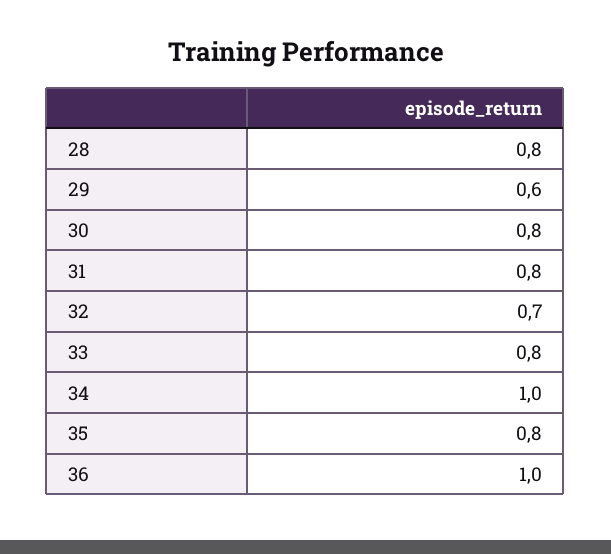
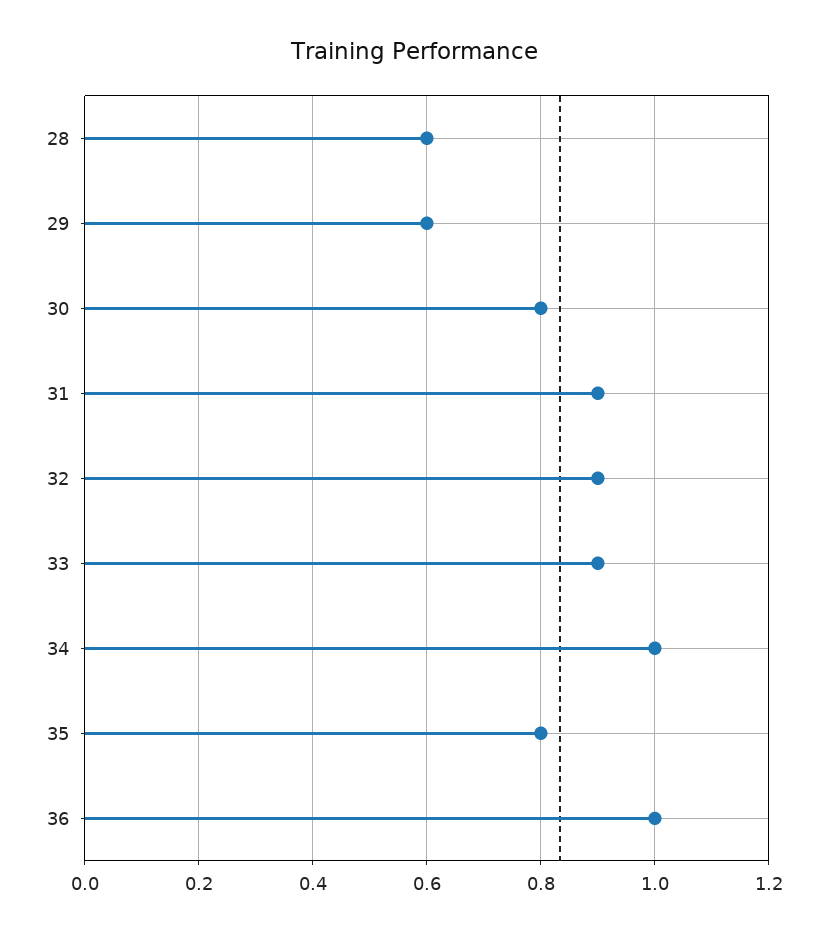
  {
-   "28": 0.8,
+   "28": 0.6,
    "29": 0.6,
    "30": 0.8,
-   "31": 0.8,
+   "31": 0.9,
-   "32": 0.7,
+   "32": 0.9,
-   "33": 0.8,
+   "33": 0.9,
    "34": 1,
    "35": 0.8,
    "36": 1
  }

